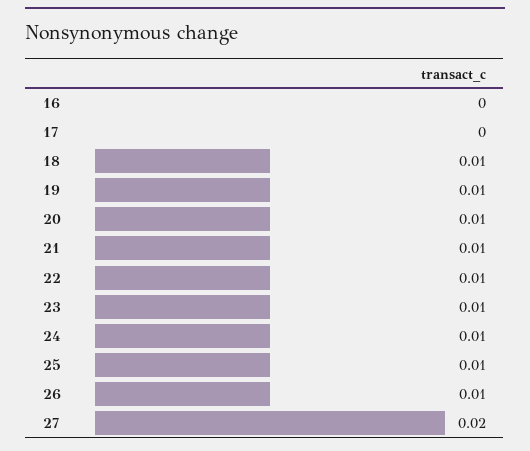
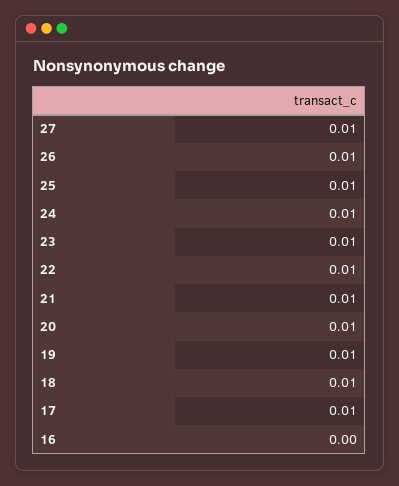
  {
    "16": 0,
-   "17": 0,
+   "17": 0.01,
    "18": 0.01,
    "19": 0.01,
    "20": 0.01,
    "21": 0.01,
    "22": 0.01,
    "23": 0.01,
    "24": 0.01,
    "25": 0.01,
    "26": 0.01,
-   "27": 0.02
+   "27": 0.01
  }

